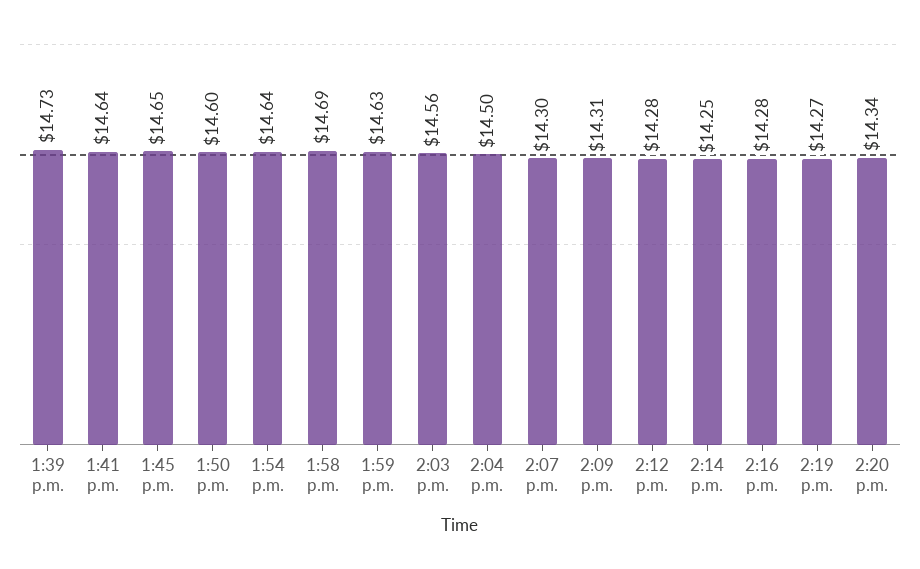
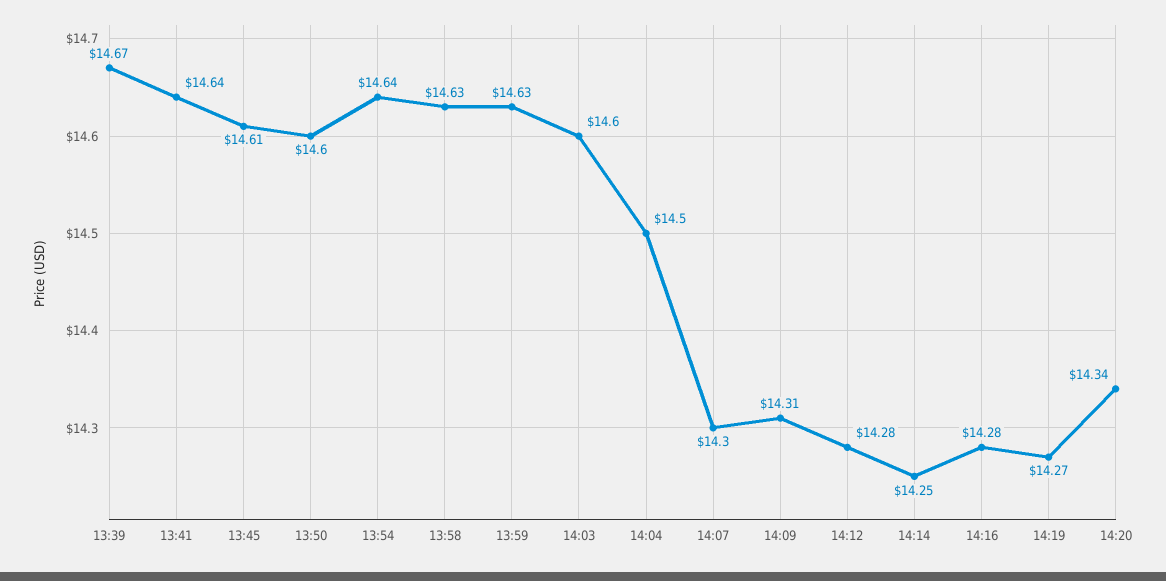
  {
-   "1:39 p.m.": 14.73,
+   "1:39 p.m.": 14.67,
    "1:41 p.m.": 14.64,
-   "1:45 p.m.": 14.65,
+   "1:45 p.m.": 14.61,
    "1:50 p.m.": 14.6,
    "1:54 p.m.": 14.64,
-   "1:58 p.m.": 14.69,
+   "1:58 p.m.": 14.63,
    "1:59 p.m.": 14.63,
-   "2:03 p.m.": 14.56,
+   "2:03 p.m.": 14.6,
    "2:04 p.m.": 14.5,
    "2:07 p.m.": 14.3,
    "2:09 p.m.": 14.31,
    "2:12 p.m.": 14.28,
    "2:14 p.m.": 14.25,
    "2:16 p.m.": 14.28,
    "2:19 p.m.": 14.27,
    "2:20 p.m.": 14.34
  }

